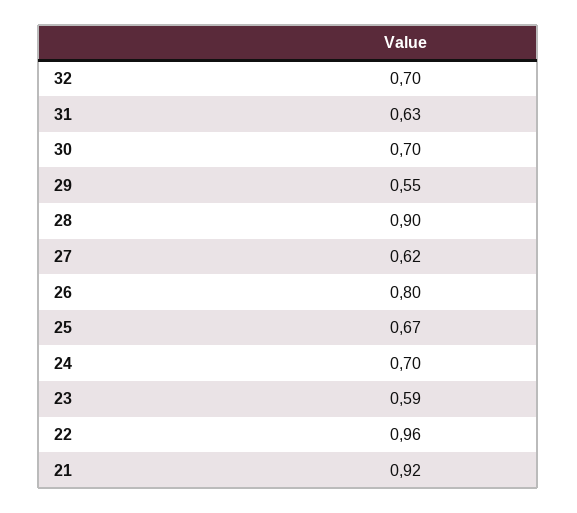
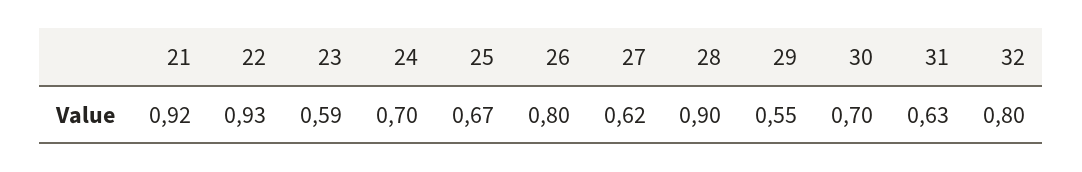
  {
-   "32": 0.7,
+   "32": 0.8,
    "31": 0.63,
    "30": 0.7,
    "29": 0.55,
    "28": 0.9,
    "27": 0.62,
    "26": 0.8,
    "25": 0.67,
    "24": 0.7,
    "23": 0.59,
-   "22": 0.96,
+   "22": 0.93,
    "21": 0.92
  }

